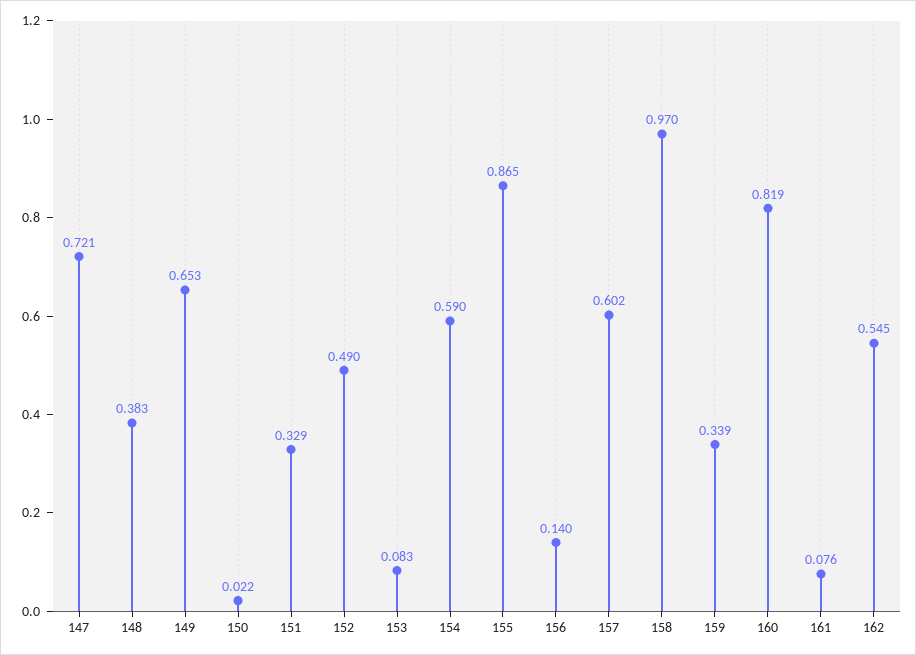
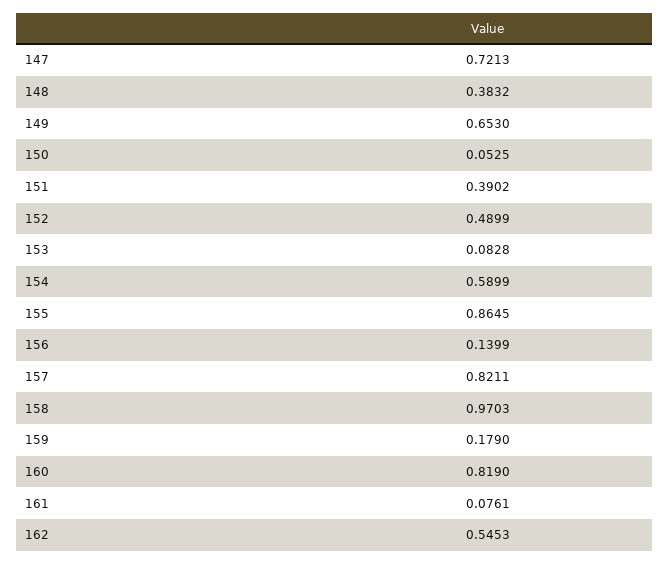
  {
    "147": 0.7213,
    "148": 0.3832,
    "149": 0.653,
-   "150": 0.022,
+   "150": 0.0525,
-   "151": 0.329,
+   "151": 0.3902,
    "152": 0.4899,
    "153": 0.0828,
    "154": 0.5899,
    "155": 0.8645,
    "156": 0.1399,
-   "157": 0.602,
+   "157": 0.8211,
    "158": 0.9703,
-   "159": 0.339,
+   "159": 0.179,
    "160": 0.819,
    "161": 0.0761,
    "162": 0.5453
  }

